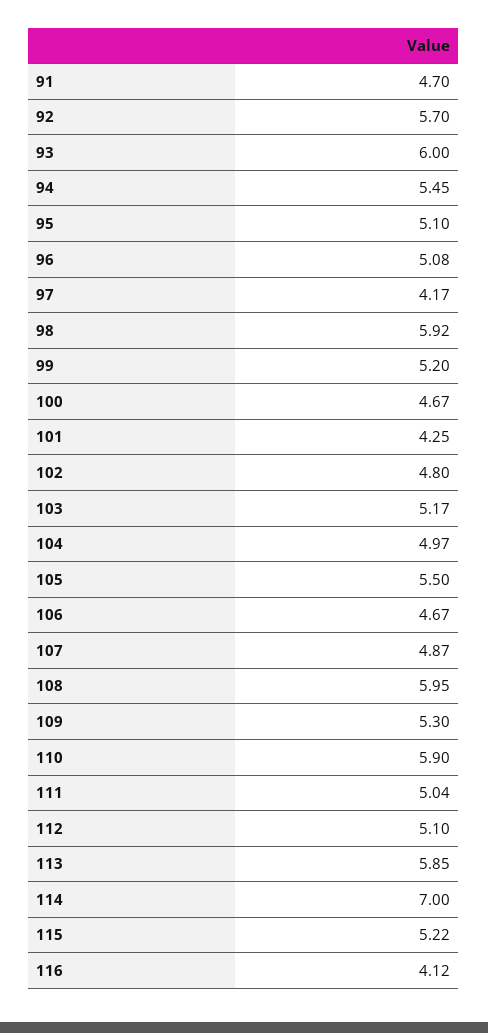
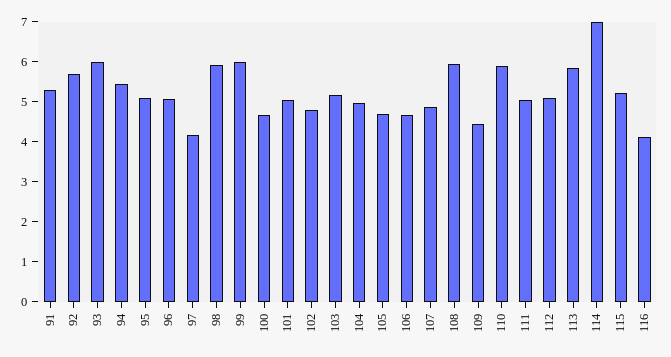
  {
-   "91": 4.7,
+   "91": 5.25,
    "92": 5.7,
    "93": 6,
    "94": 5.45,
    "95": 5.1,
    "96": 5.08,
    "97": 4.17,
    "98": 5.92,
-   "99": 5.2,
+   "99": 6,
    "100": 4.67,
-   "101": 4.25,
+   "101": 5,
    "102": 4.8,
    "103": 5.17,
    "104": 4.97,
-   "105": 5.5,
+   "105": 4.75,
    "106": 4.67,
    "107": 4.87,
    "108": 5.95,
-   "109": 5.3,
+   "109": 4.5,
    "110": 5.9,
    "111": 5.04,
    "112": 5.1,
    "113": 5.85,
    "114": 7,
    "115": 5.22,
    "116": 4.12
  }

